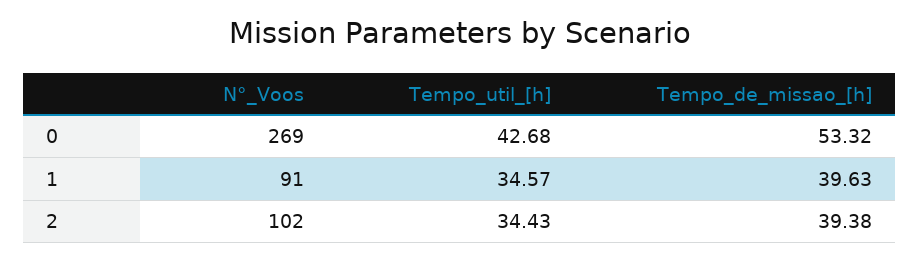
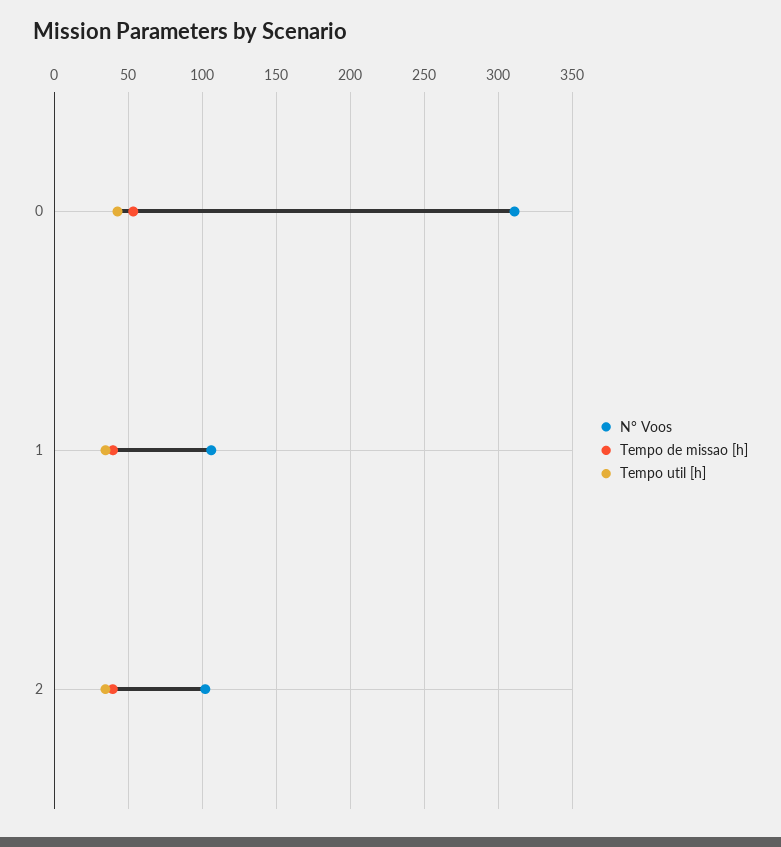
  {
    "N°_Voos": {
-     "0": 269,
+     "0": 310,
-     "1": 91,
+     "1": 105,
      "2": 102
    },
    "Tempo_util_[h]": {
      "0": 42.68,
      "1": 34.57,
      "2": 34.43
    },
    "Tempo_de_missao_[h]": {
      "0": 53.32,
      "1": 39.63,
      "2": 39.38
    }
  }

